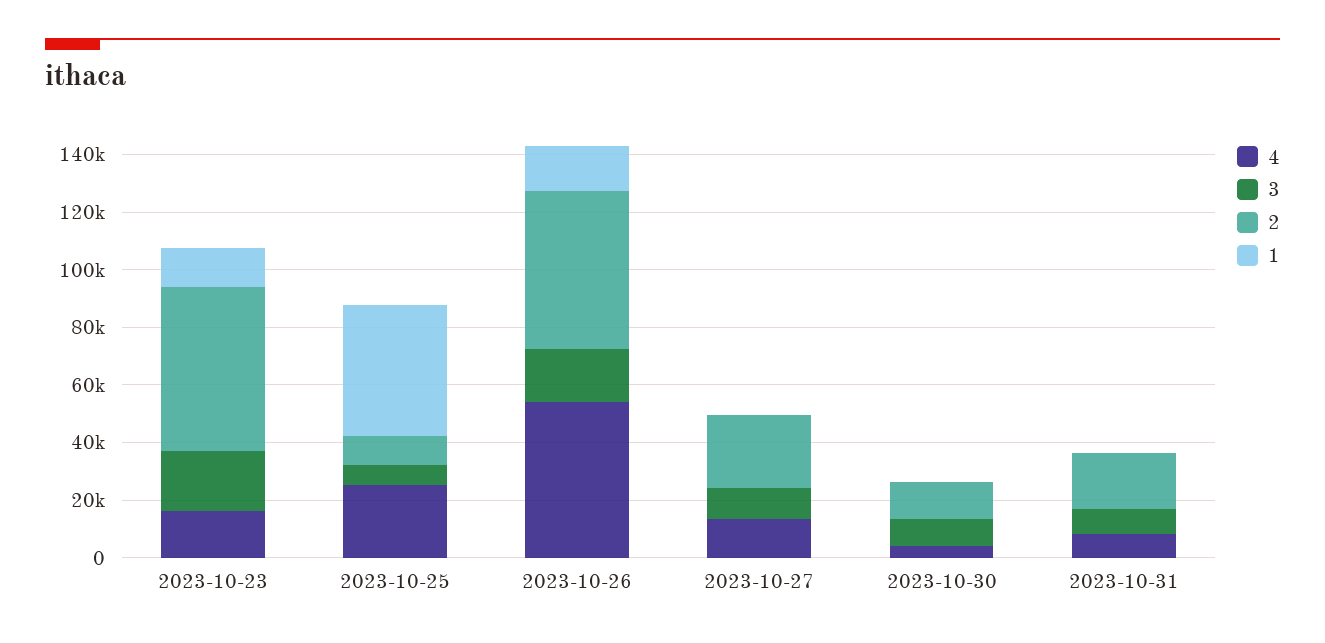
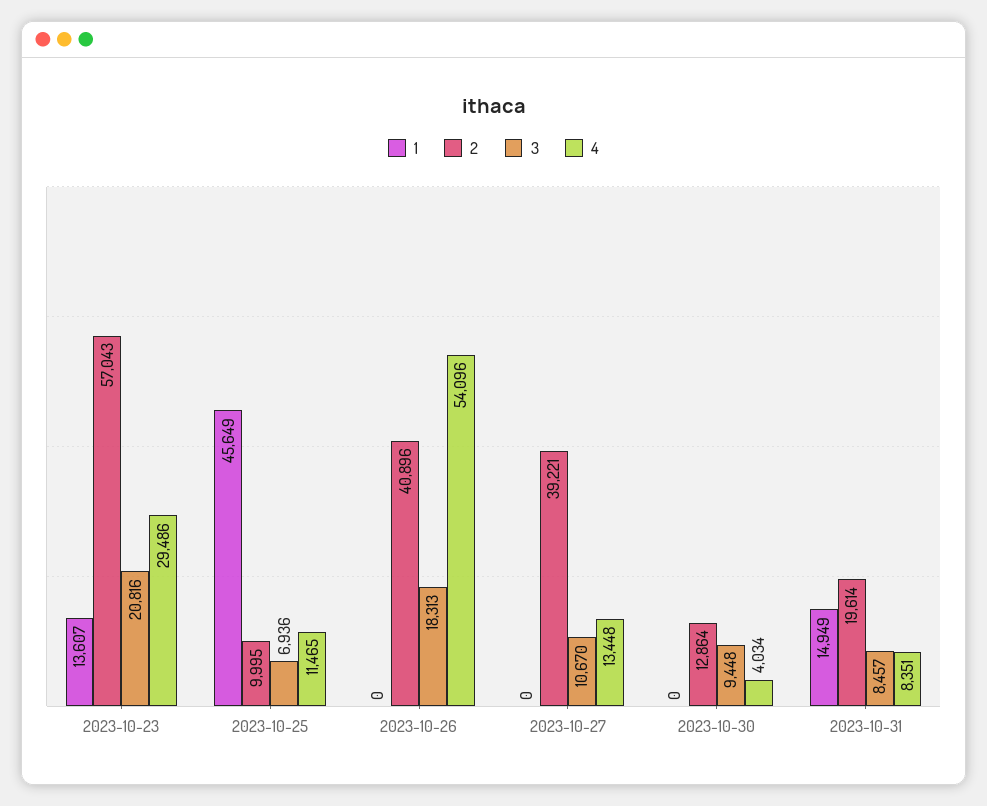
  {
    "4": {
-     "2023-10-23": 15000,
+     "2023-10-23": 29486,
-     "2023-10-25": 25000,
+     "2023-10-25": 11465,
      "2023-10-26": 54096,
      "2023-10-27": 13448,
      "2023-10-30": 4034,
      "2023-10-31": 8351
    },
    "3": {
      "2023-10-23": 20816,
      "2023-10-25": 6936,
      "2023-10-26": 18313,
      "2023-10-27": 10670,
      "2023-10-30": 9448,
      "2023-10-31": 8457
    },
    "2": {
      "2023-10-23": 57043,
      "2023-10-25": 9995,
-     "2023-10-26": 55000,
+     "2023-10-26": 40896,
-     "2023-10-27": 25000,
+     "2023-10-27": 39221,
      "2023-10-30": 12864,
      "2023-10-31": 19614
    },
    "1": {
      "2023-10-23": 13607,
      "2023-10-25": 45649,
-     "2023-10-26": 15000,
+     "2023-10-26": 0,
      "2023-10-27": 0,
      "2023-10-30": 0,
-     "2023-10-31": 0
+     "2023-10-31": 14949
    }
  }

